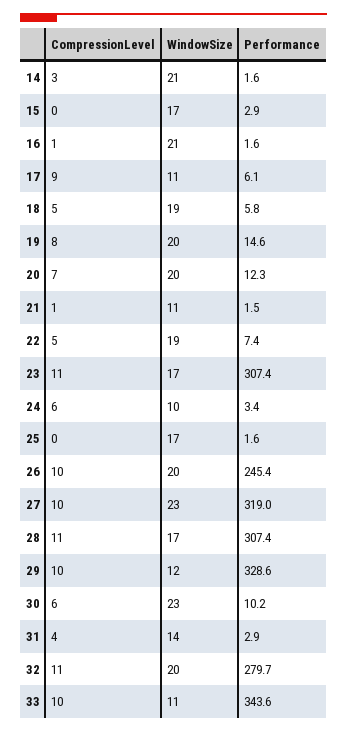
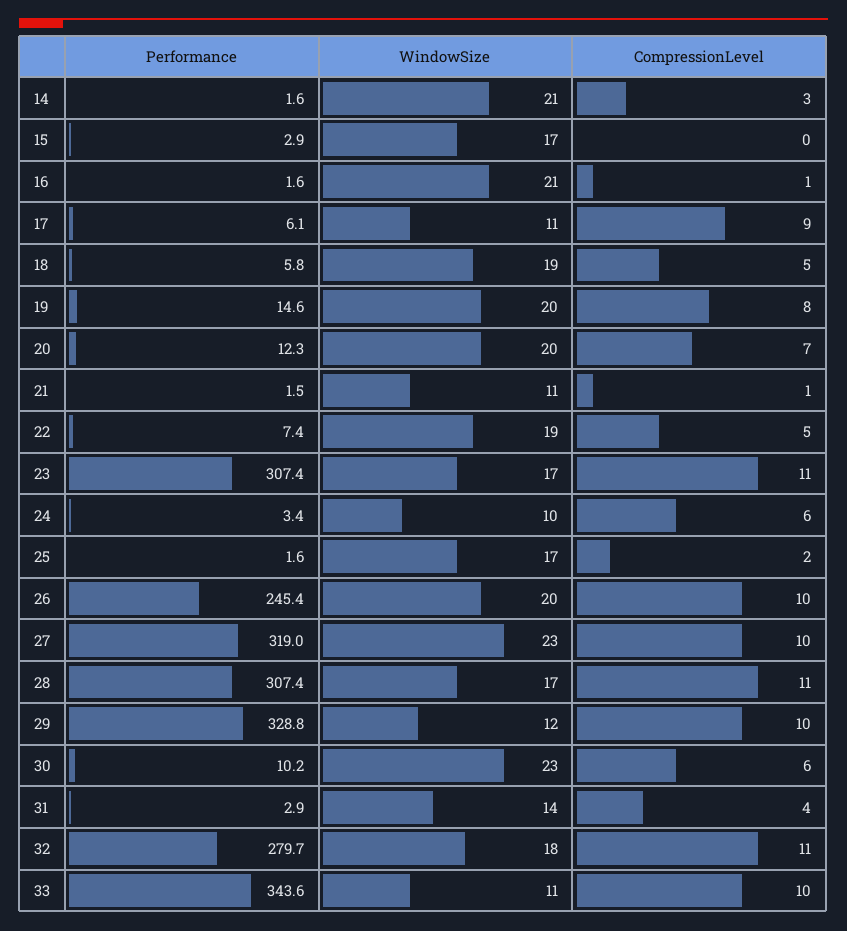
  {
    "CompressionLevel": {
      "14": 3,
      "15": 0,
      "16": 1,
      "17": 9,
      "18": 5,
      "19": 8,
      "20": 7,
      "21": 1,
      "22": 5,
      "23": 11,
      "24": 6,
-     "25": 0,
+     "25": 2,
      "26": 10,
      "27": 10,
      "28": 11,
      "29": 10,
      "30": 6,
      "31": 4,
      "32": 11,
      "33": 10
    },
    "WindowSize": {
      "14": 21,
      "15": 17,
      "16": 21,
      "17": 11,
      "18": 19,
      "19": 20,
      "20": 20,
      "21": 11,
      "22": 19,
      "23": 17,
      "24": 10,
      "25": 17,
      "26": 20,
      "27": 23,
      "28": 17,
      "29": 12,
      "30": 23,
      "31": 14,
-     "32": 20,
+     "32": 18,
      "33": 11
    },
    "Performance": {
      "14": 1.6,
      "15": 2.9,
      "16": 1.6,
      "17": 6.1,
      "18": 5.8,
      "19": 14.6,
      "20": 12.3,
      "21": 1.5,
      "22": 7.4,
      "23": 307.4,
      "24": 3.4,
      "25": 1.6,
      "26": 245.4,
      "27": 319,
      "28": 307.4,
-     "29": 328.6,
+     "29": 328.8,
      "30": 10.2,
      "31": 2.9,
      "32": 279.7,
      "33": 343.6
    }
  }

